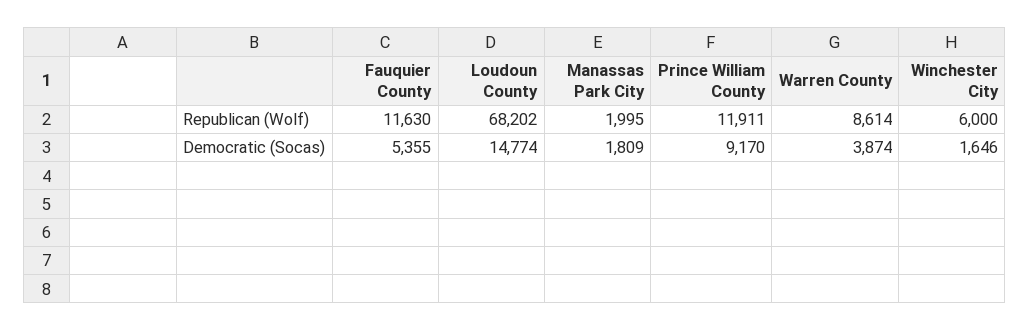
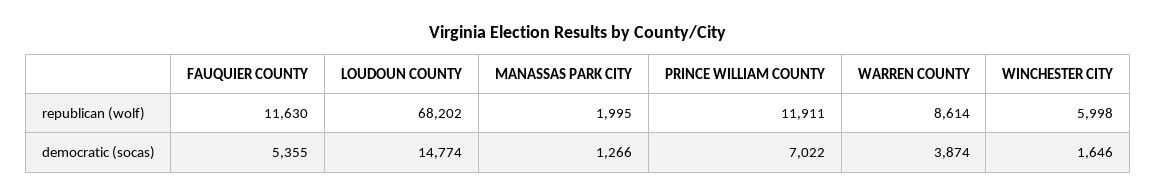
  {
    "Fauquier County": {
      "Republican (Wolf)": 11630,
      "Democratic (Socas)": 5355
    },
    "Loudoun County": {
      "Republican (Wolf)": 68202,
      "Democratic (Socas)": 14774
    },
    "Manassas Park City": {
      "Republican (Wolf)": 1995,
-     "Democratic (Socas)": 1809
+     "Democratic (Socas)": 1266
    },
    "Prince William County": {
      "Republican (Wolf)": 11911,
-     "Democratic (Socas)": 9170
+     "Democratic (Socas)": 7022
    },
    "Warren County": {
      "Republican (Wolf)": 8614,
      "Democratic (Socas)": 3874
    },
    "Winchester City": {
-     "Republican (Wolf)": 6000,
+     "Republican (Wolf)": 5998,
      "Democratic (Socas)": 1646
    }
  }

